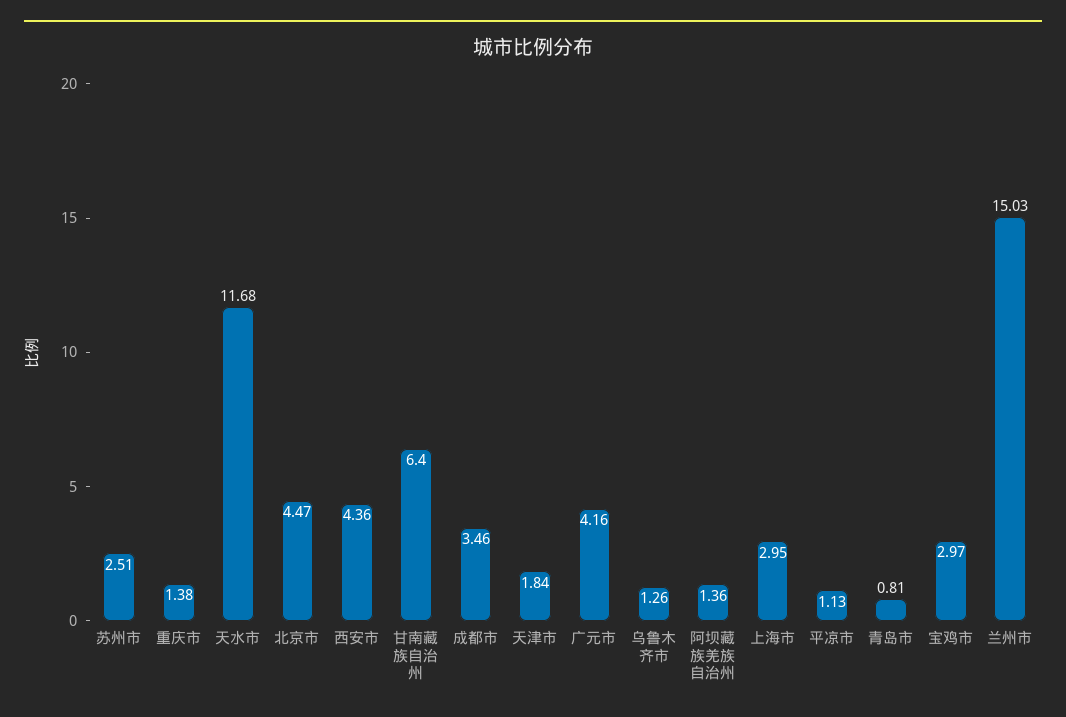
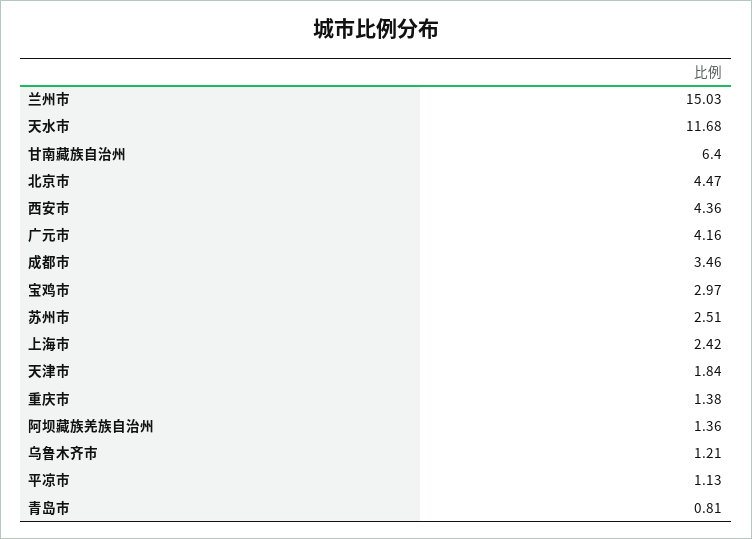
  {
    "苏州市": 2.51,
    "重庆市": 1.38,
    "天水市": 11.68,
    "北京市": 4.47,
    "西安市": 4.36,
    "甘南藏族自治州": 6.4,
    "成都市": 3.46,
    "天津市": 1.84,
    "广元市": 4.16,
-   "乌鲁木齐市": 1.26,
+   "乌鲁木齐市": 1.21,
    "阿坝藏族羌族自治州": 1.36,
-   "上海市": 2.95,
+   "上海市": 2.42,
    "平凉市": 1.13,
    "青岛市": 0.81,
    "宝鸡市": 2.97,
    "兰州市": 15.03
  }

